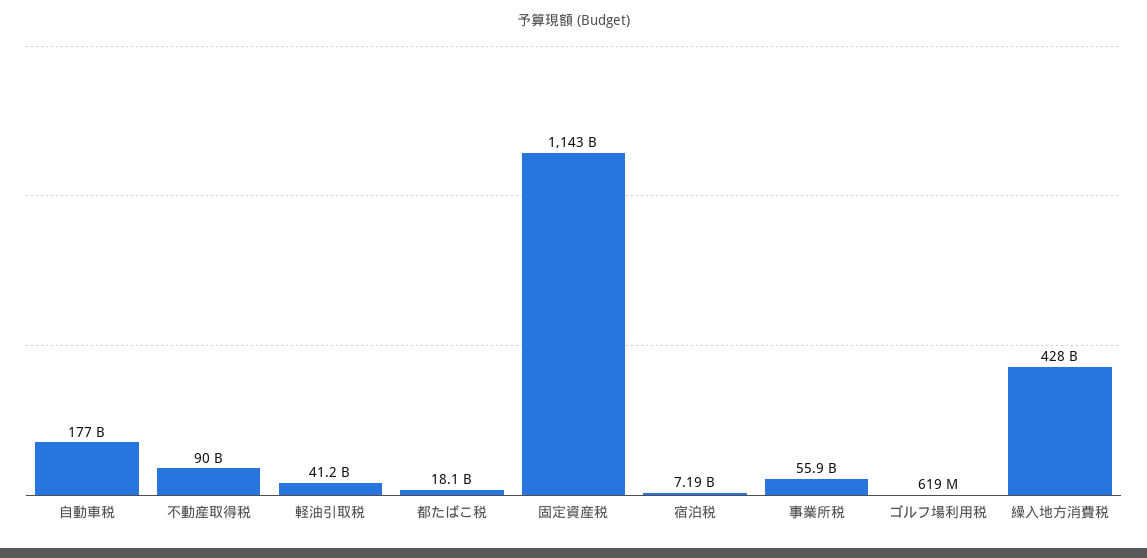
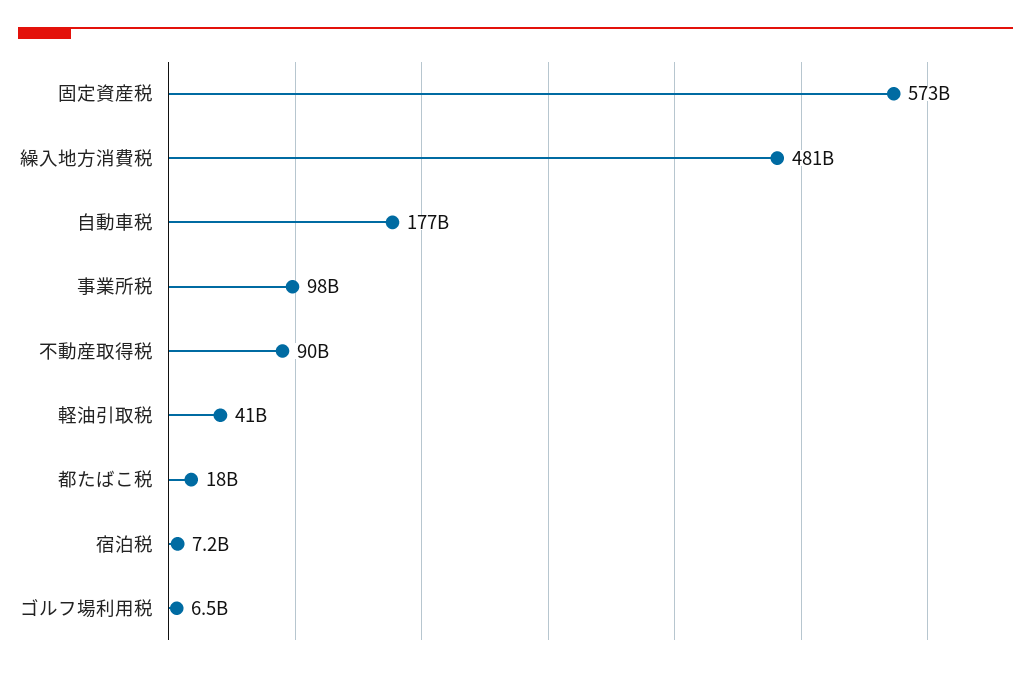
  {
    "自動車税": 177000000000,
    "不動産取得税": 90000000000,
    "軽油引取税": 41200000000,
    "都たばこ税": 18100000000,
-   "固定資産税": 1143000000000,
+   "固定資産税": 573000000000,
    "宿泊税": 7190000000,
-   "事業所税": 55900000000,
+   "事業所税": 98000000000,
-   "ゴルフ場利用税": 619000000,
+   "ゴルフ場利用税": 6500000000,
-   "繰入地方消費税": 428000000000
+   "繰入地方消費税": 481000000000
  }

